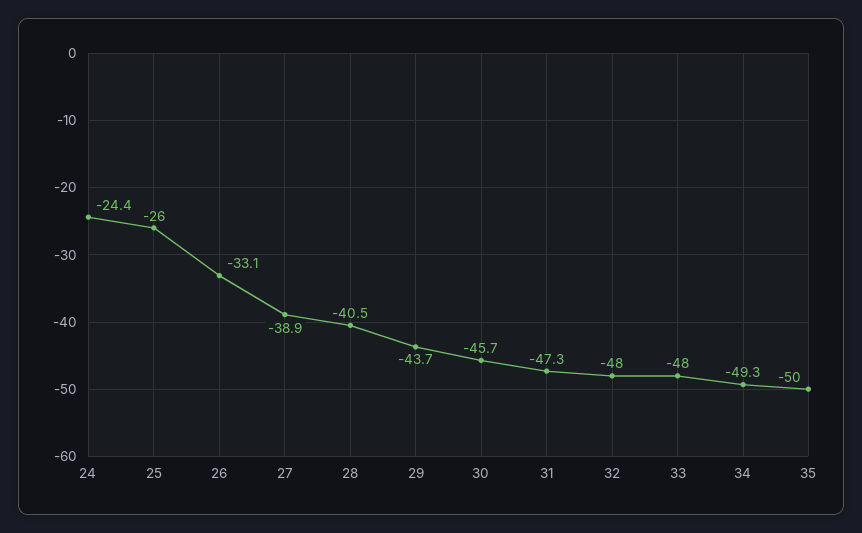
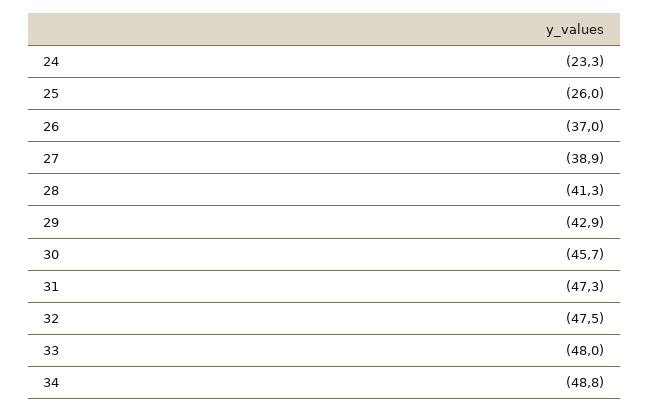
  {
-   "24": -24.4,
+   "24": -23.3,
    "25": -26,
-   "26": -33.1,
+   "26": -37,
    "27": -38.9,
-   "28": -40.5,
+   "28": -41.3,
-   "29": -43.7,
+   "29": -42.9,
    "30": -45.7,
    "31": -47.3,
-   "32": -48,
+   "32": -47.5,
    "33": -48,
-   "34": -49.3,
+   "34": -48.8
-   "35": -50
  }

